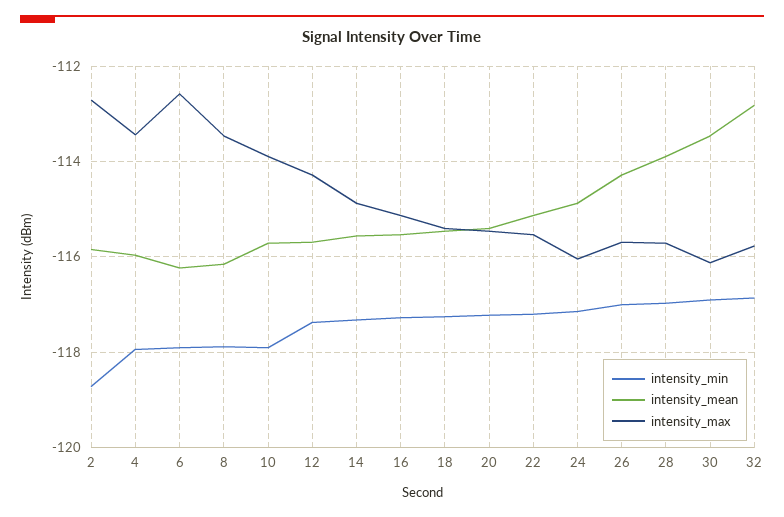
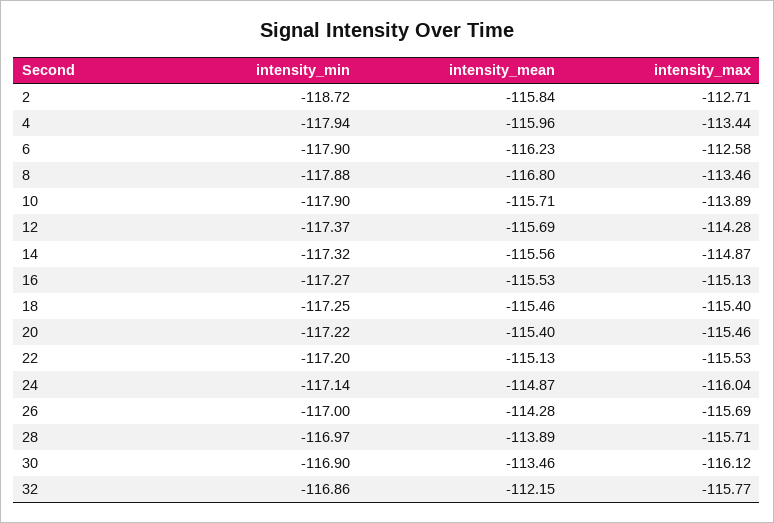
  {
    "intensity_min": {
      "2": -118.72,
      "4": -117.94,
      "6": -117.9,
      "8": -117.88,
      "10": -117.9,
      "12": -117.37,
      "14": -117.32,
      "16": -117.27,
      "18": -117.25,
      "20": -117.22,
      "22": -117.2,
      "24": -117.14,
      "26": -117,
      "28": -116.97,
      "30": -116.9,
      "32": -116.86
    },
    "intensity_mean": {
      "2": -115.84,
      "4": -115.96,
      "6": -116.23,
-     "8": -116.2,
+     "8": -116.8,
      "10": -115.71,
      "12": -115.69,
      "14": -115.56,
      "16": -115.53,
      "18": -115.46,
      "20": -115.4,
      "22": -115.13,
      "24": -114.87,
      "26": -114.28,
      "28": -113.89,
      "30": -113.46,
-     "32": -112.8
+     "32": -112.15
    },
    "intensity_max": {
      "2": -112.71,
      "4": -113.44,
      "6": -112.58,
      "8": -113.46,
      "10": -113.89,
      "12": -114.28,
      "14": -114.87,
      "16": -115.13,
      "18": -115.4,
      "20": -115.46,
      "22": -115.53,
      "24": -116.04,
      "26": -115.69,
      "28": -115.71,
      "30": -116.12,
      "32": -115.77
    }
  }

